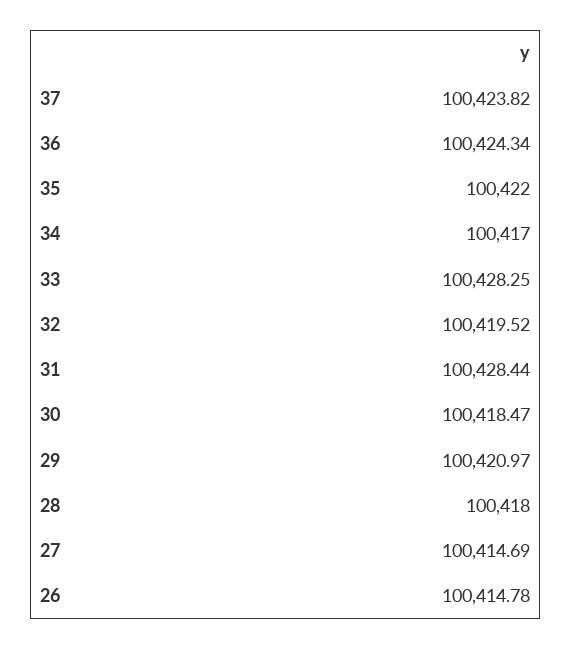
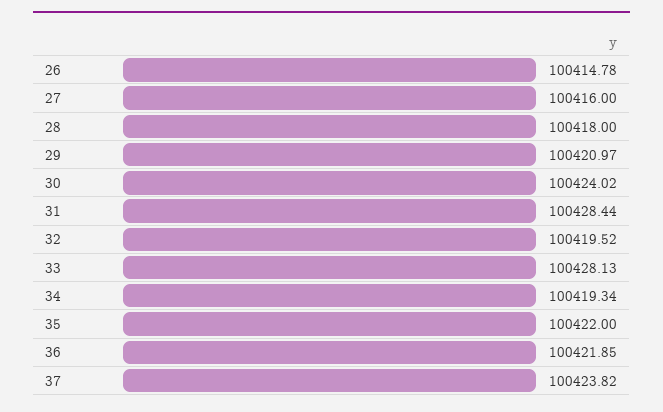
  {
    "37": 100423.82,
-   "36": 100424.34,
+   "36": 100421.85,
    "35": 100422,
-   "34": 100417,
+   "34": 100419.34,
-   "33": 100428.25,
+   "33": 100428.13,
    "32": 100419.52,
    "31": 100428.44,
-   "30": 100418.47,
+   "30": 100424.02,
    "29": 100420.97,
    "28": 100418,
-   "27": 100414.69,
+   "27": 100416,
    "26": 100414.78
  }

